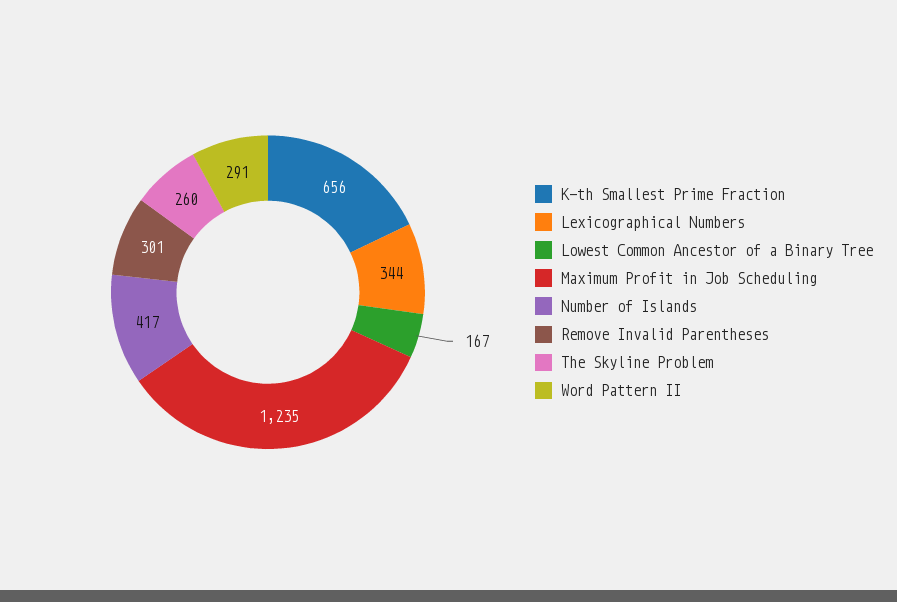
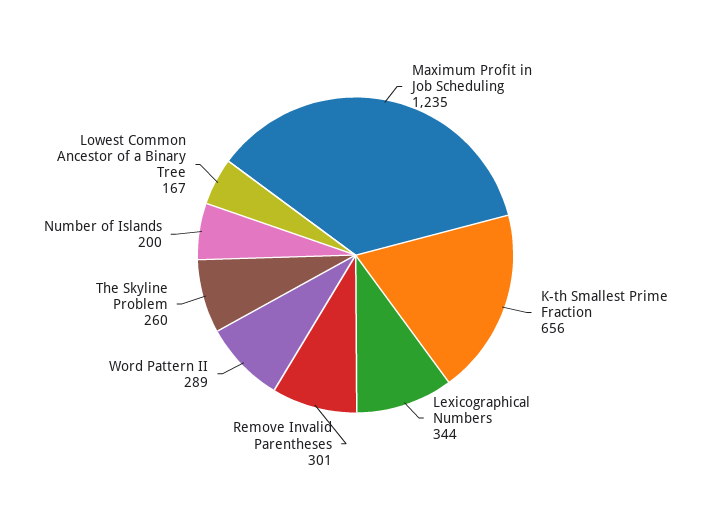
  {
    "K-th Smallest Prime Fraction": 656,
    "Lexicographical Numbers": 344,
    "Lowest Common Ancestor of a Binary Tree": 167,
    "Maximum Profit in Job Scheduling": 1235,
-   "Number of Islands": 417,
+   "Number of Islands": 200,
    "Remove Invalid Parentheses": 301,
    "The Skyline Problem": 260,
-   "Word Pattern II": 291
+   "Word Pattern II": 289
  }

